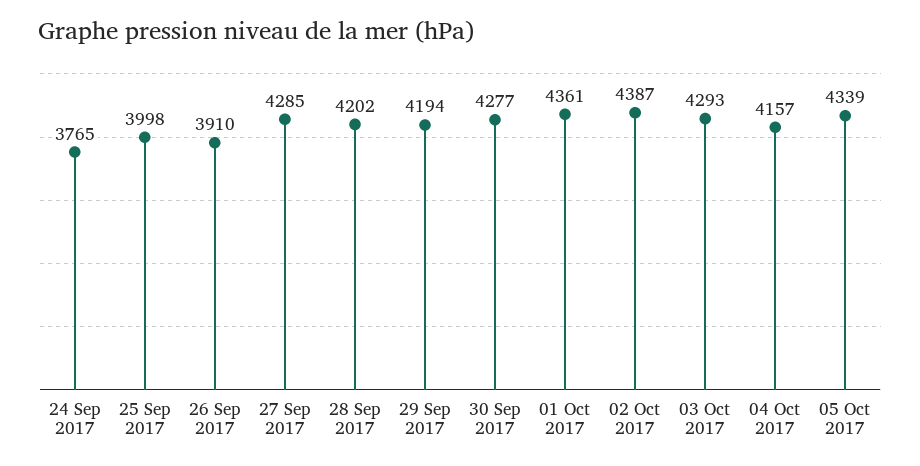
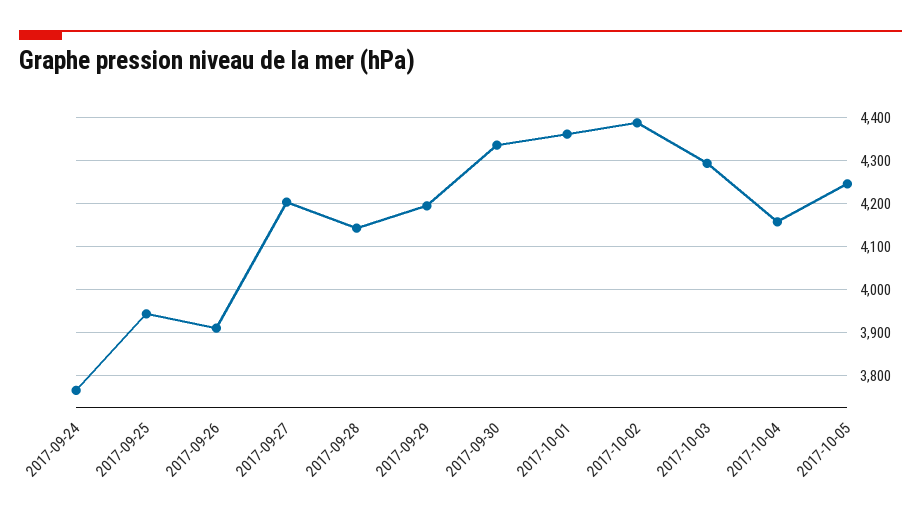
  {
    "24 Sep 2017": 3765,
-   "25 Sep 2017": 3998,
+   "25 Sep 2017": 3940,
    "26 Sep 2017": 3910,
-   "27 Sep 2017": 4285,
+   "27 Sep 2017": 4200,
-   "28 Sep 2017": 4202,
+   "28 Sep 2017": 4140,
    "29 Sep 2017": 4194,
-   "30 Sep 2017": 4277,
+   "30 Sep 2017": 4340,
    "01 Oct 2017": 4361,
    "02 Oct 2017": 4387,
    "03 Oct 2017": 4293,
    "04 Oct 2017": 4157,
-   "05 Oct 2017": 4339
+   "05 Oct 2017": 4240
  }

